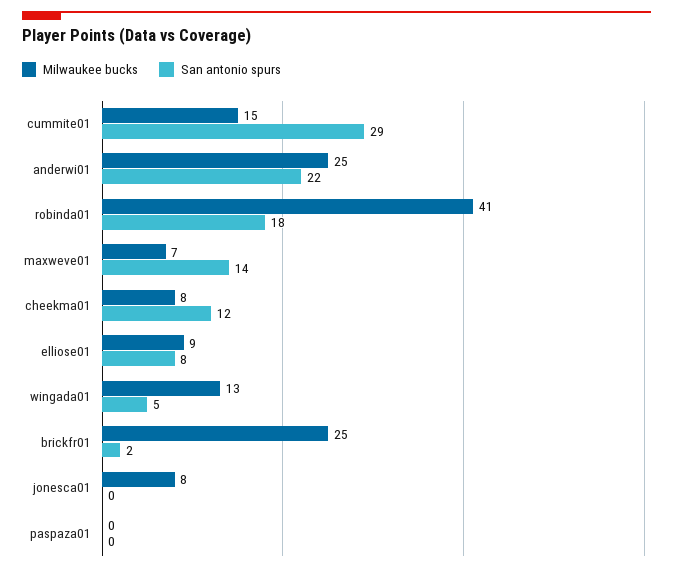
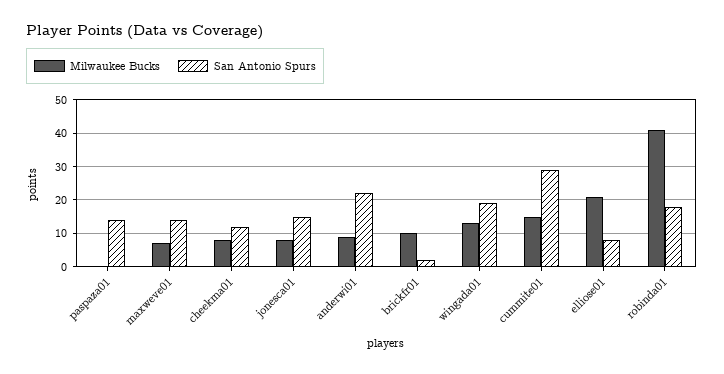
  {
    "Milwaukee bucks": {
      "cummite01": 15,
-     "anderwi01": 25,
+     "anderwi01": 10,
      "robinda01": 41,
      "maxweve01": 7,
      "cheekma01": 8,
-     "elliose01": 9,
+     "elliose01": 20,
      "wingada01": 13,
-     "brickfr01": 25,
+     "brickfr01": 10,
      "jonesca01": 8,
      "paspaza01": 0
    },
    "San antonio spurs": {
      "cummite01": 29,
      "anderwi01": 22,
      "robinda01": 18,
      "maxweve01": 14,
      "cheekma01": 12,
      "elliose01": 8,
-     "wingada01": 5,
+     "wingada01": 20,
      "brickfr01": 2,
-     "jonesca01": 0,
+     "jonesca01": 15,
-     "paspaza01": 0
+     "paspaza01": 15
    }
  }

